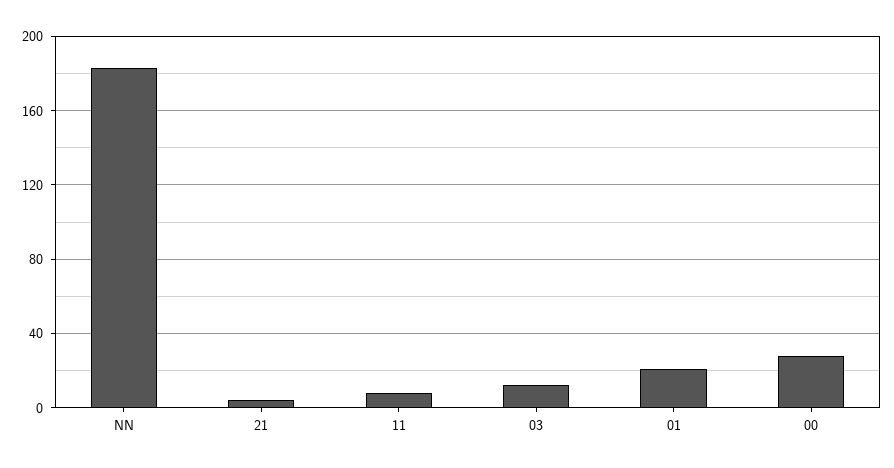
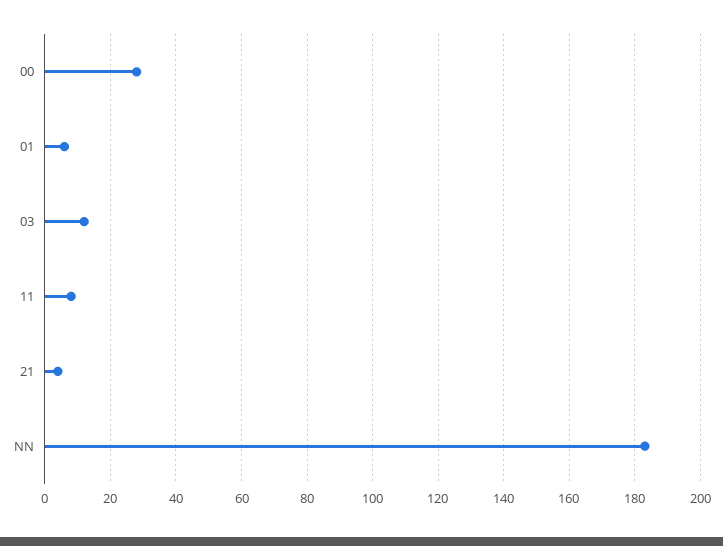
  {
    "NN": 185,
    "21": 5,
    "11": 10,
    "03": 10,
-   "01": 20,
+   "01": 5,
    "00": 30
  }

